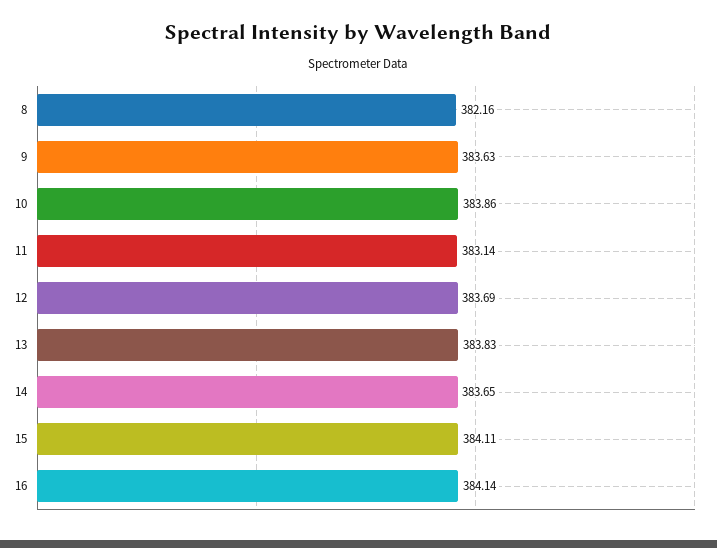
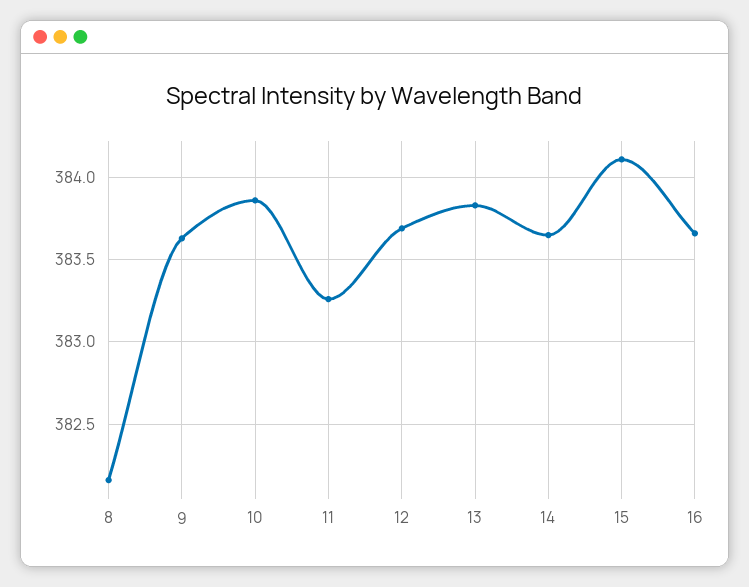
  {
    "8": 382.16,
    "9": 383.63,
    "10": 383.86,
-   "11": 383.14,
+   "11": 383.25,
    "12": 383.69,
    "13": 383.83,
    "14": 383.65,
    "15": 384.11,
-   "16": 384.14
+   "16": 383.65
  }

